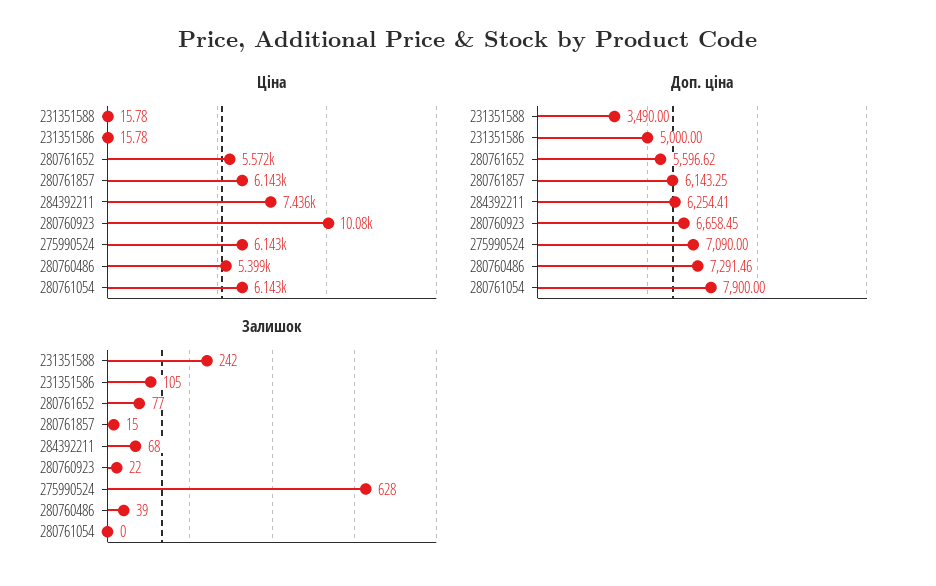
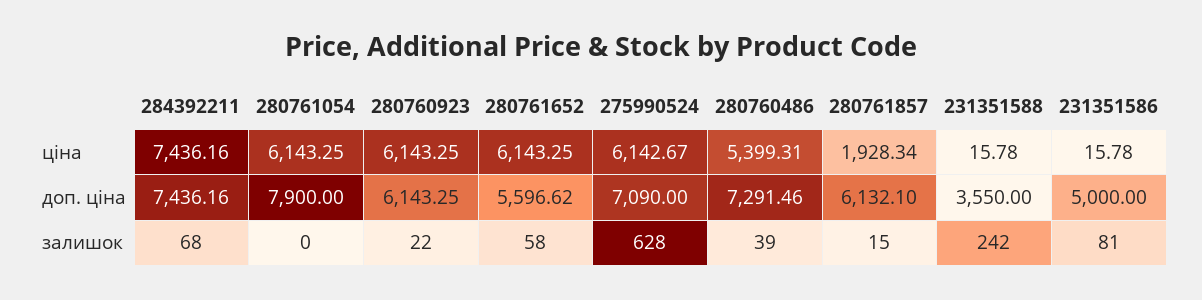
  {
    "Ціна": {
      "231351588": 15.78,
      "231351586": 15.78,
-     "280761652": 5572,
+     "280761652": 6143.25,
-     "280761857": 6143,
+     "280761857": 1928.34,
      "284392211": 7436.16,
-     "280760923": 10080,
+     "280760923": 6143.25,
      "275990524": 6142.67,
      "280760486": 5399.31,
      "280761054": 6143.25
    },
    "Доп. ціна": {
-     "231351588": 3490,
+     "231351588": 3550,
      "231351586": 5000,
      "280761652": 5596.62,
-     "280761857": 6143.25,
+     "280761857": 6132.1,
-     "284392211": 6254.41,
+     "284392211": 7436.16,
-     "280760923": 6658.45,
+     "280760923": 6143.25,
      "275990524": 7090,
      "280760486": 7291.46,
      "280761054": 7900
    },
    "Залишок": {
      "231351588": 242,
-     "231351586": 105,
+     "231351586": 81,
-     "280761652": 77,
+     "280761652": 58,
      "280761857": 15,
      "284392211": 68,
      "280760923": 22,
      "275990524": 628,
      "280760486": 39,
      "280761054": 0
    }
  }

